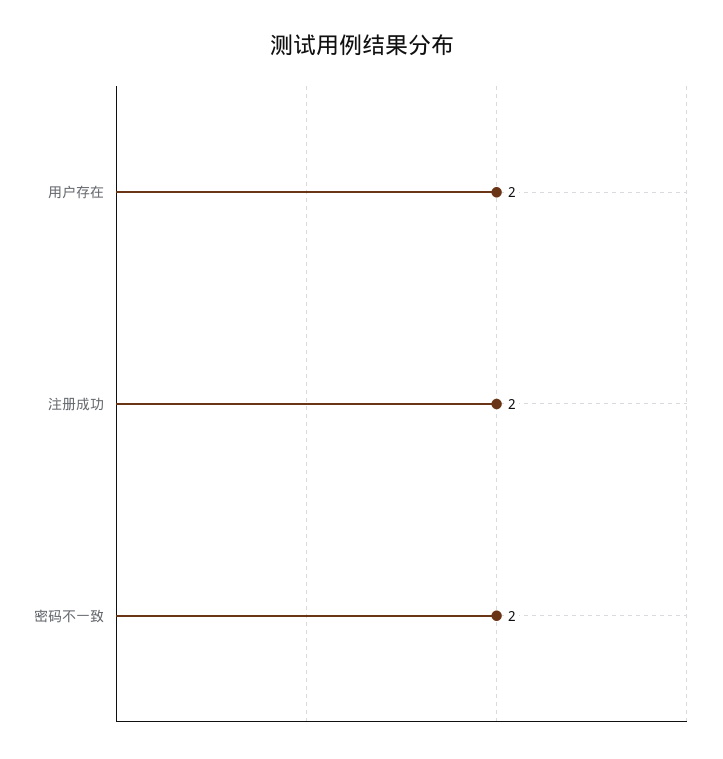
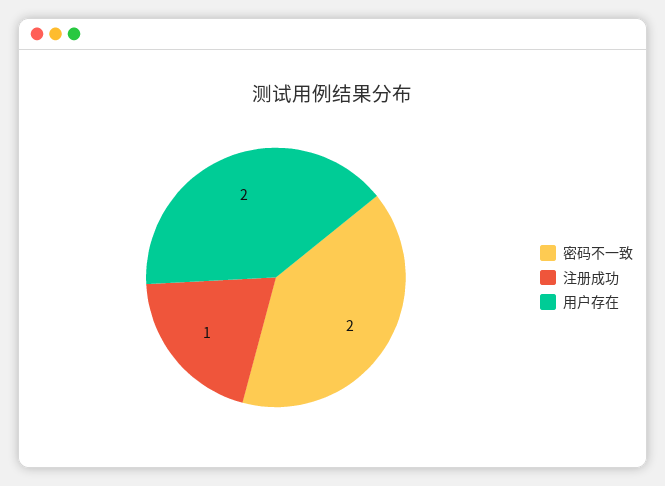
  {
    "用户存在": 2,
-   "注册成功": 2,
+   "注册成功": 1,
    "密码不一致": 2
  }

